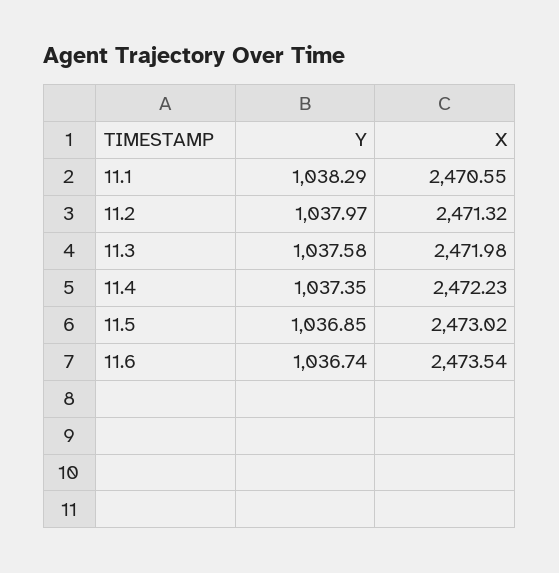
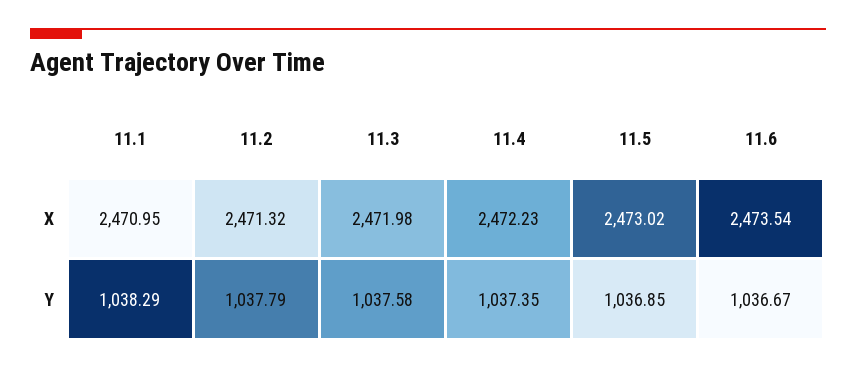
  {
    "Y": {
      "11.1": 1038.29,
-     "11.2": 1037.97,
+     "11.2": 1037.79,
      "11.3": 1037.58,
      "11.4": 1037.35,
      "11.5": 1036.85,
-     "11.6": 1036.74
+     "11.6": 1036.67
    },
    "X": {
-     "11.1": 2470.55,
+     "11.1": 2470.95,
      "11.2": 2471.32,
      "11.3": 2471.98,
      "11.4": 2472.23,
      "11.5": 2473.02,
      "11.6": 2473.54
    }
  }

